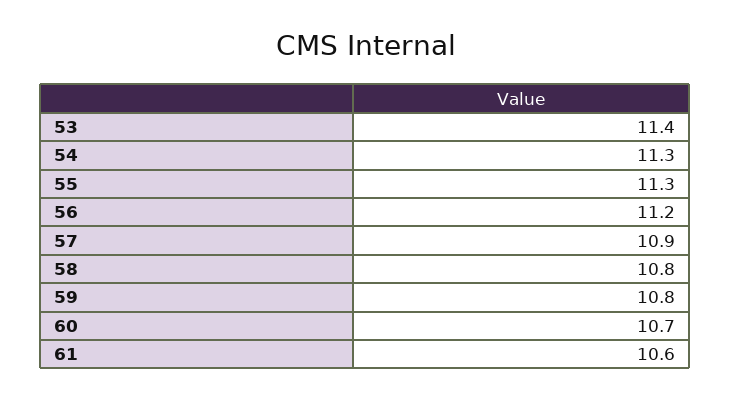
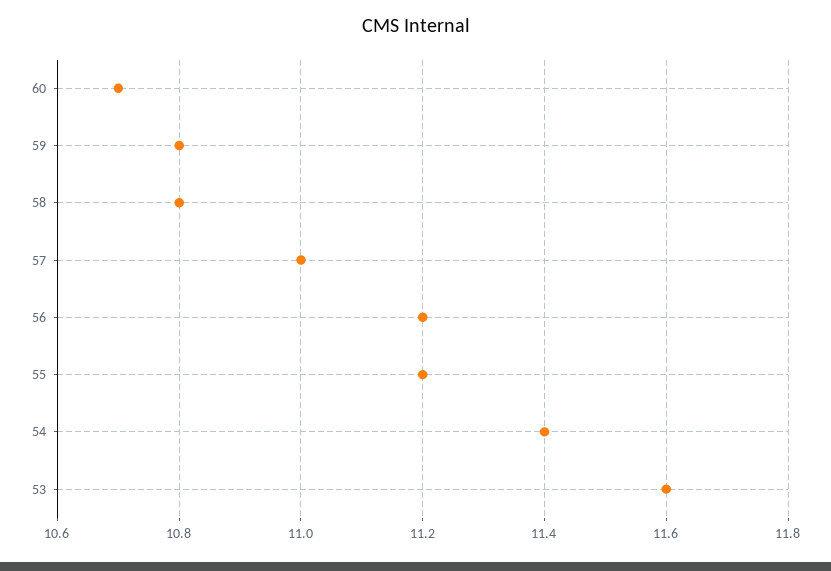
  {
-   "53": 11.4,
+   "53": 11.6,
-   "54": 11.3,
+   "54": 11.4,
-   "55": 11.3,
+   "55": 11.2,
    "56": 11.2,
-   "57": 10.9,
+   "57": 11,
    "58": 10.8,
    "59": 10.8,
-   "60": 10.7,
+   "60": 10.7
-   "61": 10.6
  }

